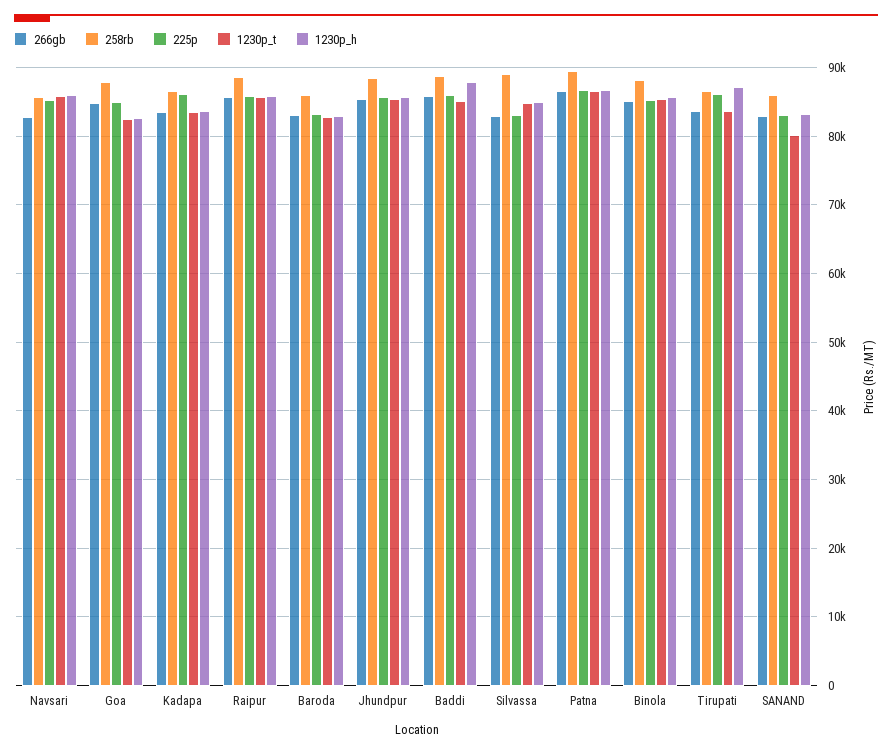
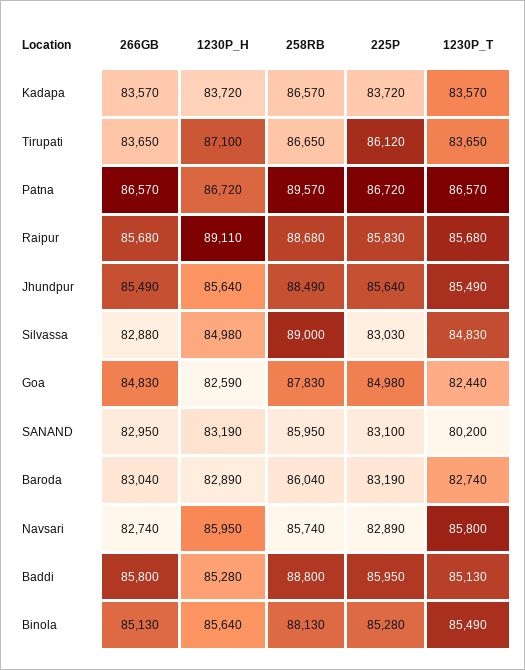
  {
    "266gb": {
      "Navsari": 82740,
      "Goa": 84830,
      "Kadapa": 83570,
      "Raipur": 85680,
      "Baroda": 83040,
      "Jhundpur": 85490,
      "Baddi": 85800,
      "Silvassa": 82880,
      "Patna": 86570,
      "Binola": 85130,
      "Tirupati": 83650,
      "SANAND": 82950
    },
    "258rb": {
      "Navsari": 85740,
      "Goa": 87830,
      "Kadapa": 86570,
      "Raipur": 88680,
      "Baroda": 86040,
      "Jhundpur": 88490,
      "Baddi": 88800,
      "Silvassa": 89000,
      "Patna": 89570,
      "Binola": 88130,
      "Tirupati": 86650,
      "SANAND": 85950
    },
    "225p": {
-     "Navsari": 85000,
+     "Navsari": 82890,
      "Goa": 84980,
-     "Kadapa": 86000,
+     "Kadapa": 83720,
      "Raipur": 85830,
      "Baroda": 83190,
      "Jhundpur": 85640,
      "Baddi": 85950,
      "Silvassa": 83030,
      "Patna": 86720,
      "Binola": 85280,
      "Tirupati": 86120,
      "SANAND": 83100
    },
    "1230p_t": {
      "Navsari": 85800,
      "Goa": 82440,
      "Kadapa": 83570,
      "Raipur": 85680,
      "Baroda": 82740,
      "Jhundpur": 85490,
      "Baddi": 85130,
      "Silvassa": 84830,
      "Patna": 86570,
      "Binola": 85490,
      "Tirupati": 83650,
      "SANAND": 80200
    },
    "1230p_h": {
      "Navsari": 85950,
      "Goa": 82590,
      "Kadapa": 83720,
-     "Raipur": 86000,
+     "Raipur": 89110,
      "Baroda": 82890,
      "Jhundpur": 85640,
-     "Baddi": 88000,
+     "Baddi": 85280,
      "Silvassa": 84980,
      "Patna": 86720,
      "Binola": 85640,
      "Tirupati": 87100,
      "SANAND": 83190
    }
  }

